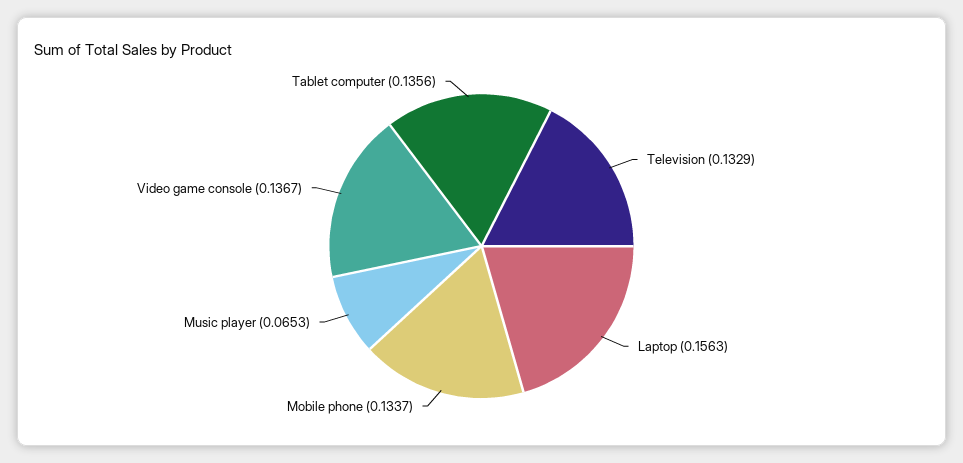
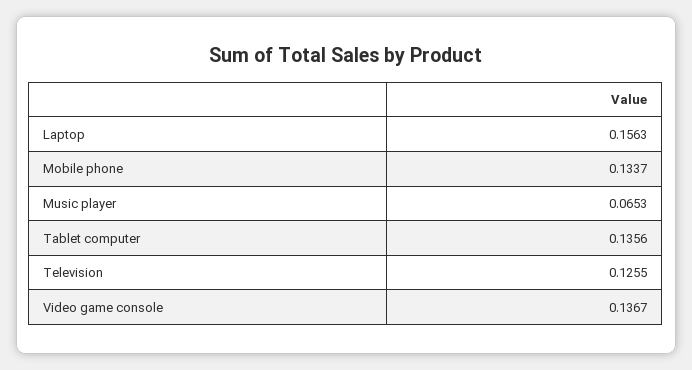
  {
-   "Television": 0.1329,
+   "Television": 0.1255,
    "Laptop": 0.1563,
    "Mobile phone": 0.1337,
    "Music player": 0.0653,
    "Video game console": 0.1367,
    "Tablet computer": 0.1356
  }

